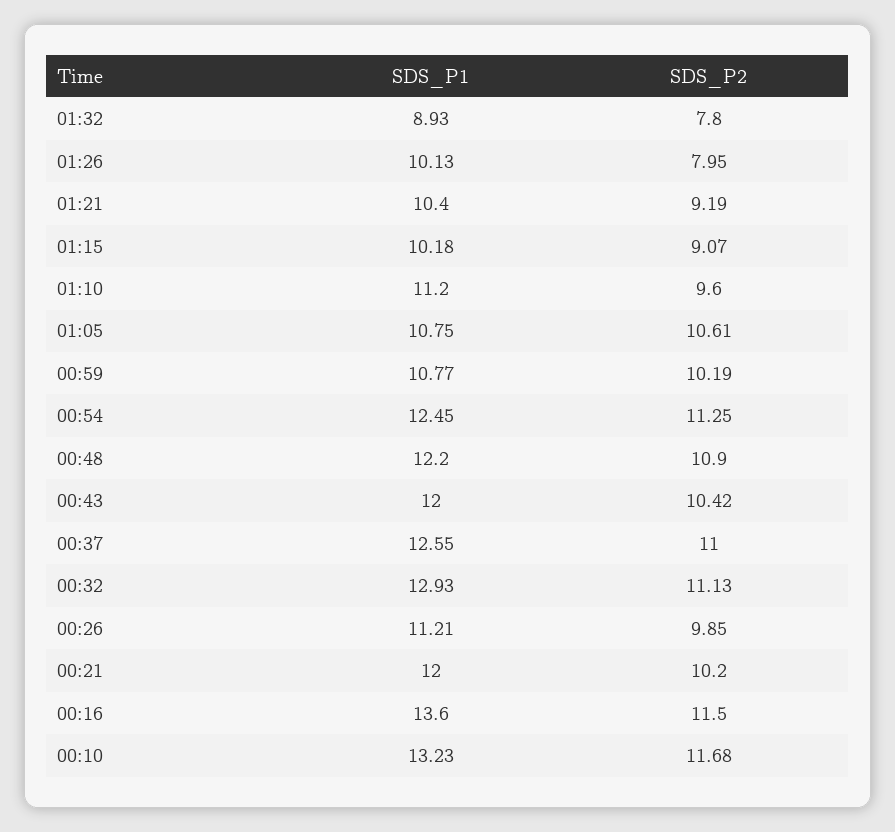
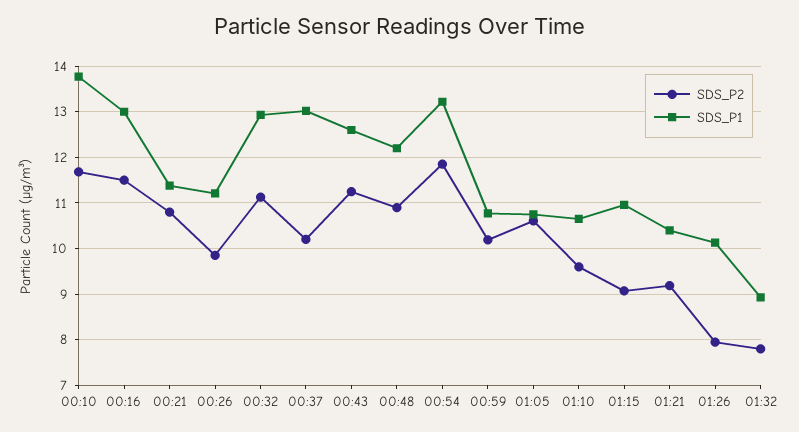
  {
    "SDS_P1": {
      "01:32": 8.93,
      "01:26": 10.13,
      "01:21": 10.4,
-     "01:15": 10.18,
+     "01:15": 11,
-     "01:10": 11.2,
+     "01:10": 10.6,
      "01:05": 10.75,
      "00:59": 10.77,
-     "00:54": 12.45,
+     "00:54": 13.2,
      "00:48": 12.2,
-     "00:43": 12,
+     "00:43": 12.6,
-     "00:37": 12.55,
+     "00:37": 13,
      "00:32": 12.93,
      "00:26": 11.21,
-     "00:21": 12,
+     "00:21": 11.4,
-     "00:16": 13.6,
+     "00:16": 13,
-     "00:10": 13.23
+     "00:10": 13.8
    },
    "SDS_P2": {
      "01:32": 7.8,
      "01:26": 7.95,
      "01:21": 9.19,
      "01:15": 9.07,
      "01:10": 9.6,
      "01:05": 10.61,
      "00:59": 10.19,
-     "00:54": 11.25,
+     "00:54": 11.8,
      "00:48": 10.9,
-     "00:43": 10.42,
+     "00:43": 11.2,
-     "00:37": 11,
+     "00:37": 10.2,
      "00:32": 11.13,
      "00:26": 9.85,
-     "00:21": 10.2,
+     "00:21": 10.8,
      "00:16": 11.5,
      "00:10": 11.68
    }
  }

